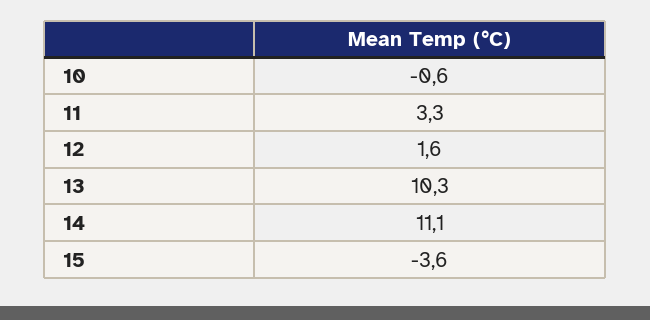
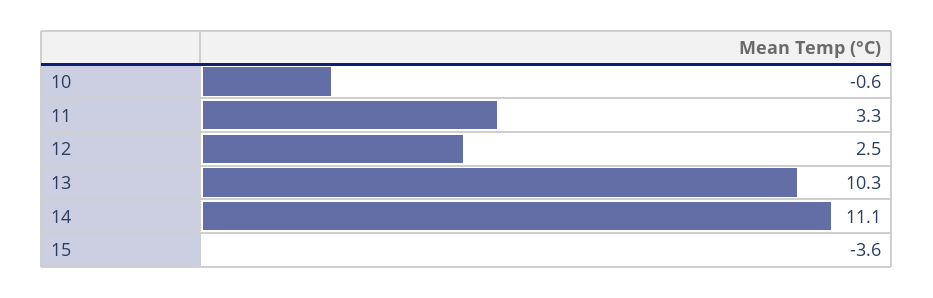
  {
    "10": -0.6,
    "11": 3.3,
-   "12": 1.6,
+   "12": 2.5,
    "13": 10.3,
    "14": 11.1,
    "15": -3.6
  }

